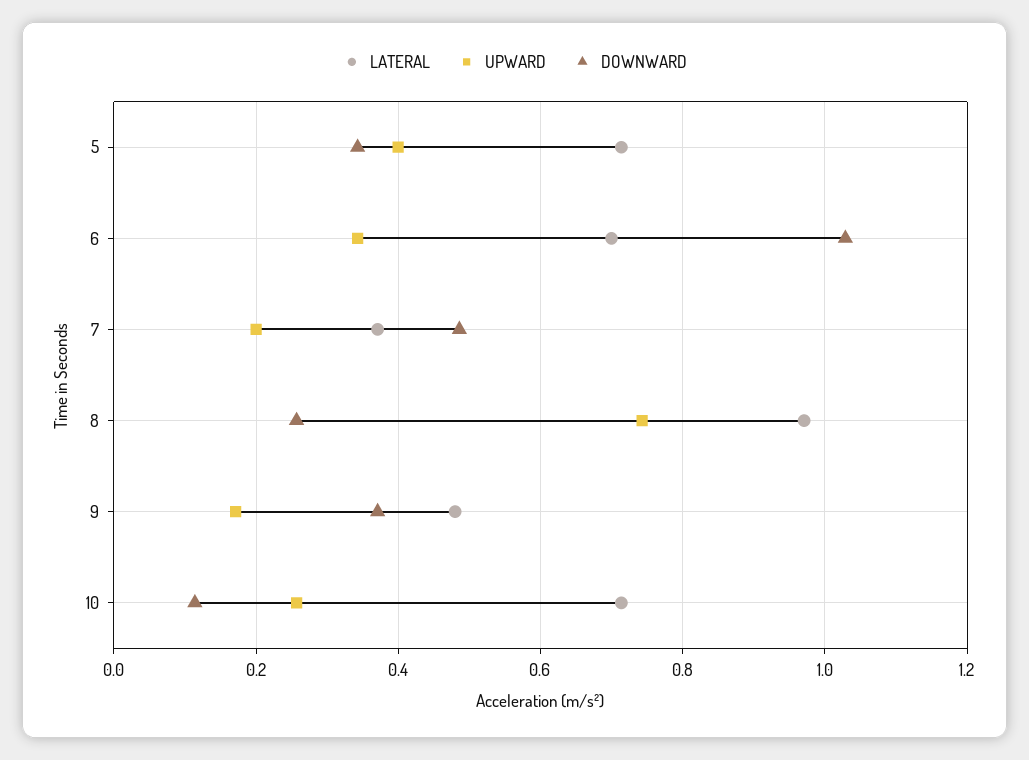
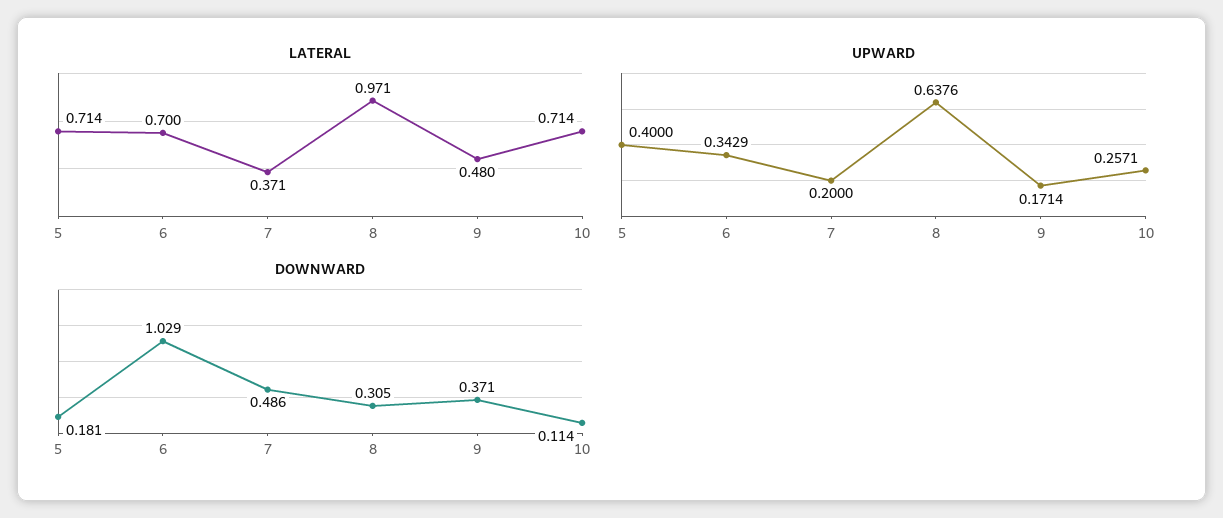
  {
    "LATERAL": {
      "5": 0.714,
      "6": 0.7,
      "7": 0.371,
      "8": 0.971,
      "9": 0.48,
      "10": 0.714
    },
    "UPWARD": {
      "5": 0.4,
      "6": 0.3429,
      "7": 0.2,
-     "8": 0.74,
+     "8": 0.6376,
      "9": 0.1714,
      "10": 0.2571
    },
    "DOWNWARD": {
-     "5": 0.34,
+     "5": 0.181,
      "6": 1.029,
      "7": 0.486,
-     "8": 0.26,
+     "8": 0.305,
      "9": 0.371,
      "10": 0.114
    }
  }

